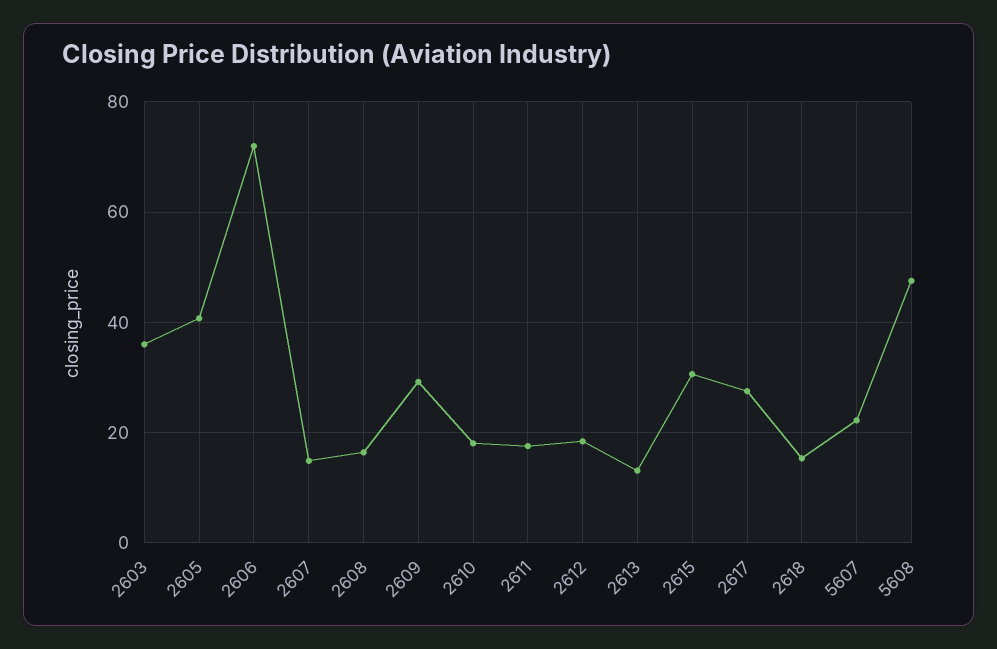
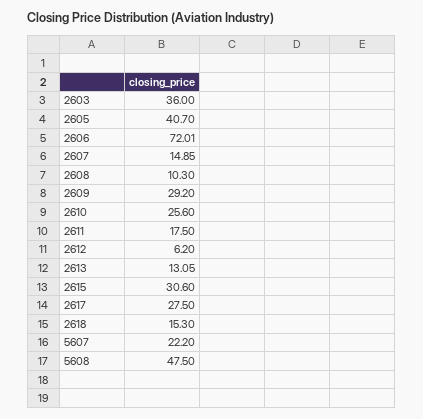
  {
    "2603": 36,
    "2605": 40.7,
    "2606": 72.01,
    "2607": 14.85,
-   "2608": 16,
+   "2608": 10.3,
    "2609": 29.2,
-   "2610": 18,
+   "2610": 25.6,
    "2611": 17.5,
-   "2612": 18,
+   "2612": 6.2,
    "2613": 13.05,
    "2615": 30.6,
    "2617": 27.5,
    "2618": 15.3,
    "5607": 22.2,
    "5608": 47.5
  }

